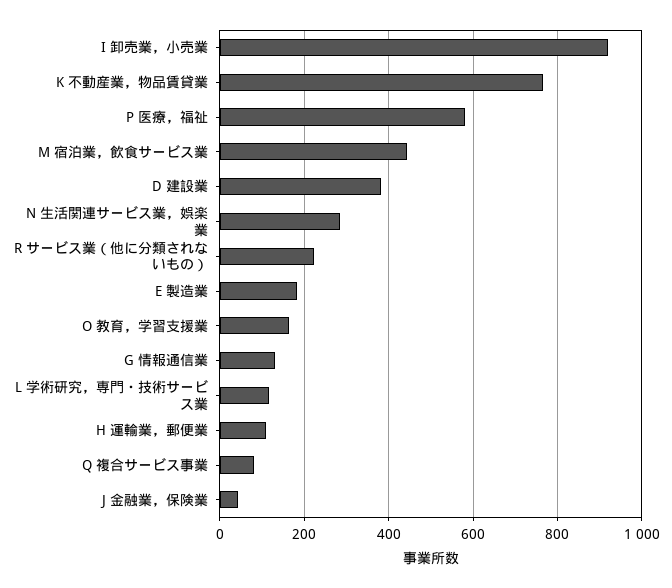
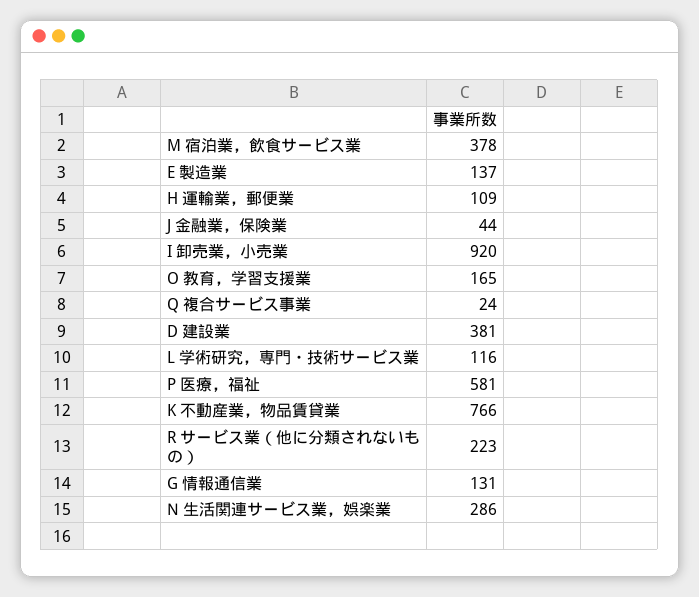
  {
    "I 卸売業，小売業": 920,
    "K 不動産業，物品賃貸業": 766,
    "P 医療，福祉": 581,
-   "M 宿泊業，飲食サービス業": 440,
+   "M 宿泊業，飲食サービス業": 378,
    "D 建設業": 381,
    "N 生活関連サービス業，娯楽業": 286,
    "R サービス業（他に分類されないもの）": 223,
-   "E 製造業": 180,
+   "E 製造業": 137,
    "O 教育，学習支援業": 165,
    "G 情報通信業": 131,
    "L 学術研究，専門・技術サービス業": 116,
    "H 運輸業，郵便業": 109,
-   "Q 複合サービス事業": 80,
+   "Q 複合サービス事業": 24,
    "J 金融業，保険業": 44
  }

